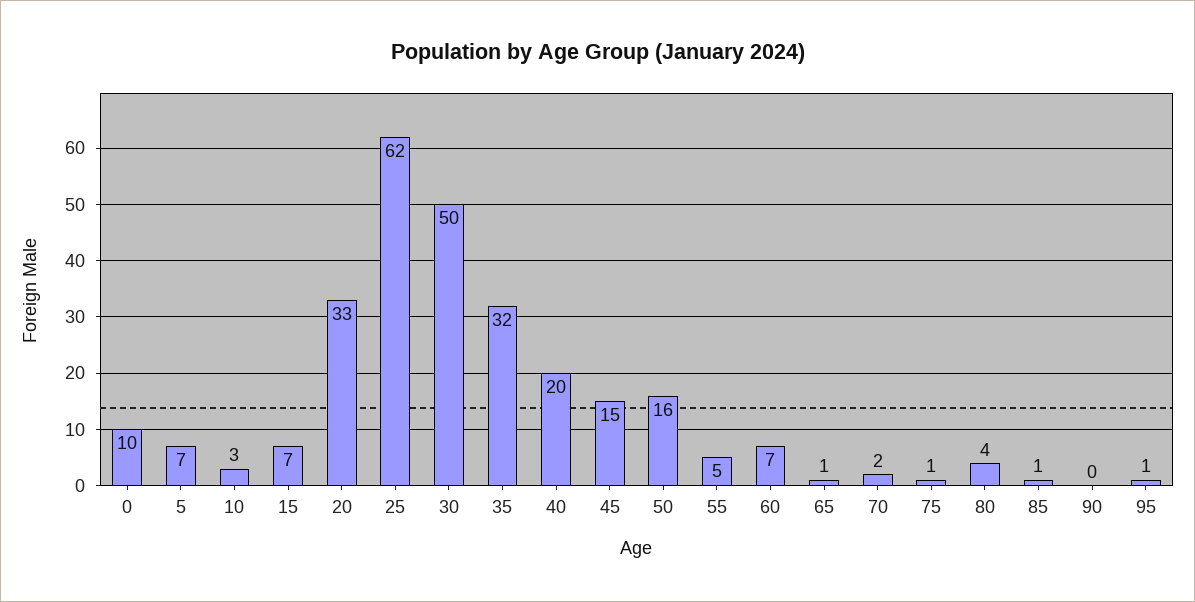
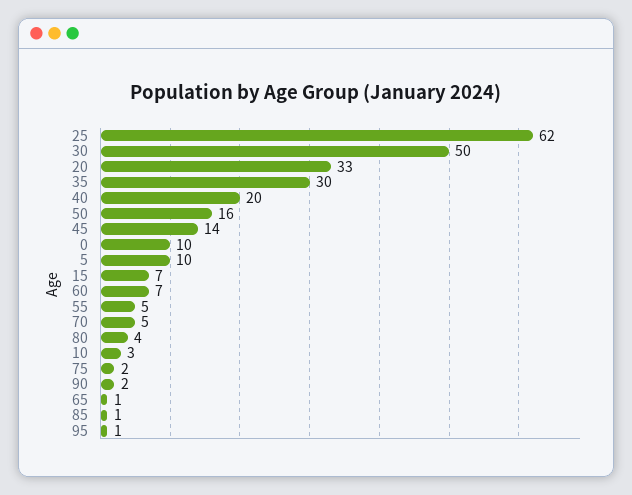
  {
    "0": 10,
-   "5": 7,
+   "5": 10,
    "10": 3,
    "15": 7,
    "20": 33,
    "25": 62,
    "30": 50,
-   "35": 32,
+   "35": 30,
    "40": 20,
-   "45": 15,
+   "45": 14,
    "50": 16,
    "55": 5,
    "60": 7,
    "65": 1,
-   "70": 2,
+   "70": 5,
-   "75": 1,
+   "75": 2,
    "80": 4,
    "85": 1,
-   "90": 0,
+   "90": 2,
    "95": 1
  }

